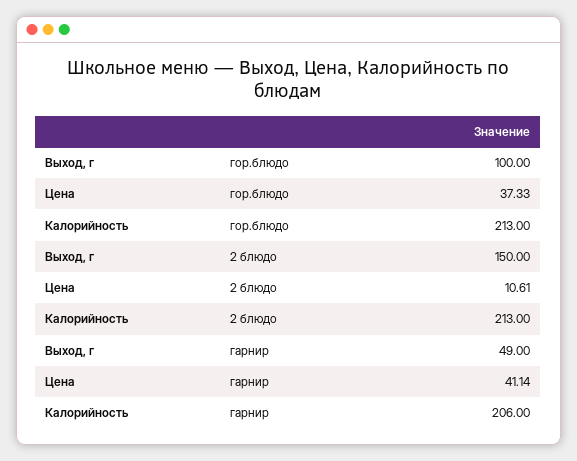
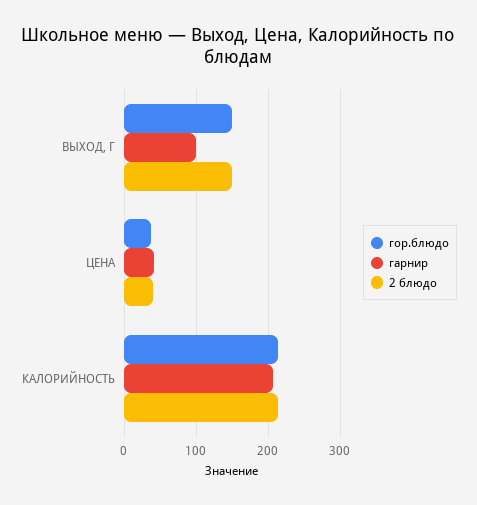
  {
    "гор.блюдо": {
-     "Выход, г": 100,
+     "Выход, г": 150,
      "Цена": 37.33,
      "Калорийность": 213
    },
    "2 блюдо": {
      "Выход, г": 150,
-     "Цена": 10.61,
+     "Цена": 40,
      "Калорийность": 213
    },
    "гарнир": {
-     "Выход, г": 49,
+     "Выход, г": 100,
      "Цена": 41.14,
      "Калорийность": 206
    }
  }

